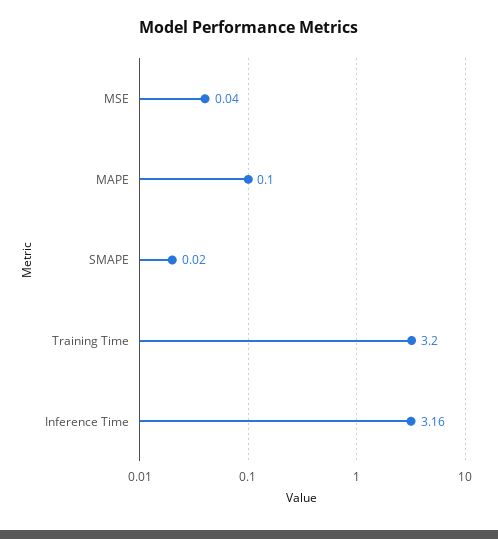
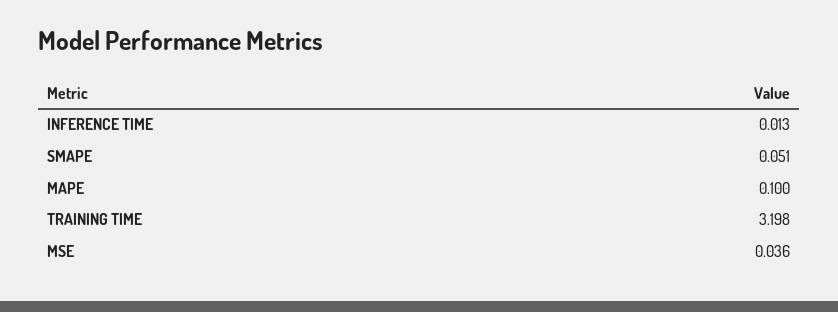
  {
    "MSE": 0.036,
    "MAPE": 0.1,
-   "SMAPE": 0.02,
+   "SMAPE": 0.051,
    "Training Time": 3.198,
-   "Inference Time": 3.16
+   "Inference Time": 0.013
  }

